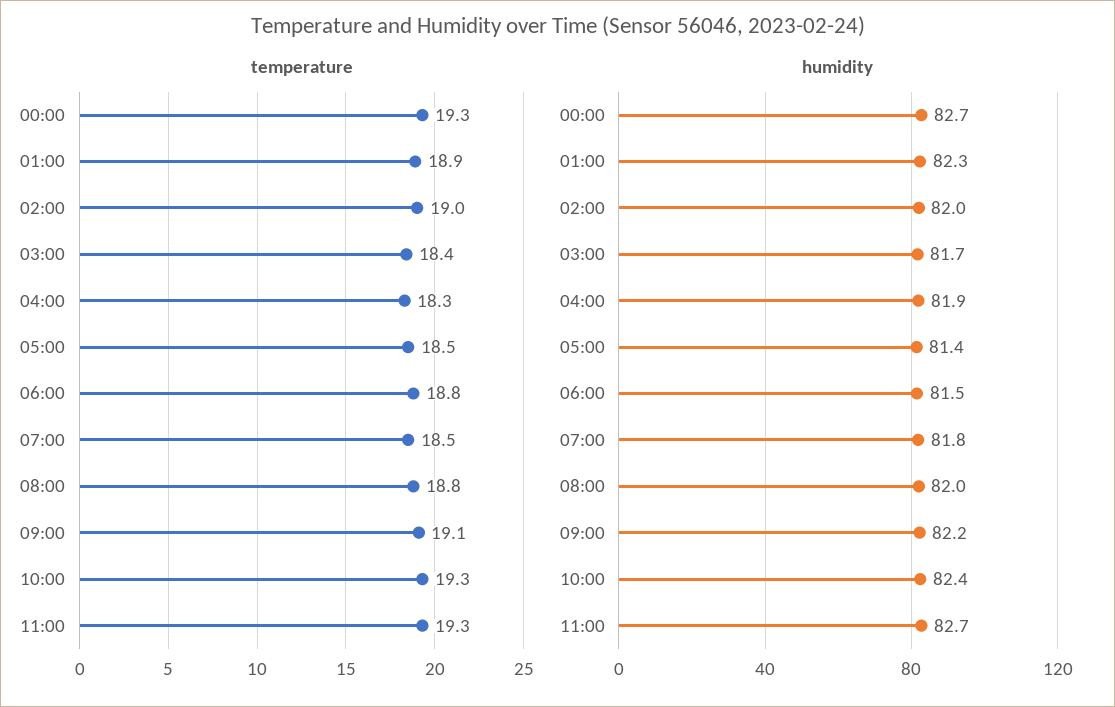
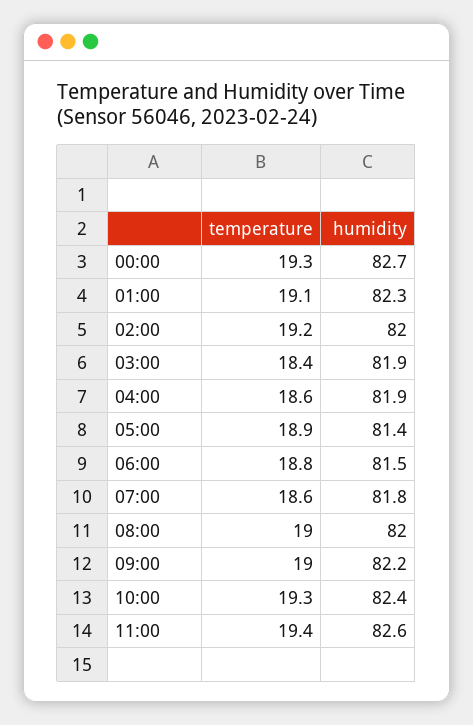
  {
    "temperature": {
      "00:00": 19.3,
-     "01:00": 18.9,
+     "01:00": 19.1,
-     "02:00": 19,
+     "02:00": 19.2,
      "03:00": 18.4,
-     "04:00": 18.3,
+     "04:00": 18.6,
-     "05:00": 18.5,
+     "05:00": 18.9,
      "06:00": 18.8,
-     "07:00": 18.5,
+     "07:00": 18.6,
-     "08:00": 18.8,
+     "08:00": 19,
-     "09:00": 19.1,
+     "09:00": 19,
      "10:00": 19.3,
-     "11:00": 19.3
+     "11:00": 19.4
    },
    "humidity": {
      "00:00": 82.7,
      "01:00": 82.3,
      "02:00": 82,
-     "03:00": 81.7,
+     "03:00": 81.9,
      "04:00": 81.9,
      "05:00": 81.4,
      "06:00": 81.5,
      "07:00": 81.8,
      "08:00": 82,
      "09:00": 82.2,
      "10:00": 82.4,
-     "11:00": 82.7
+     "11:00": 82.6
    }
  }

